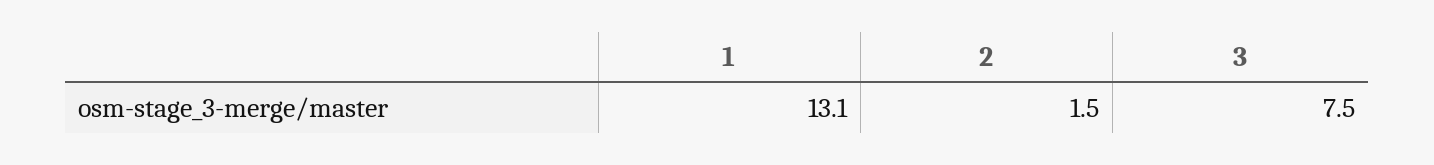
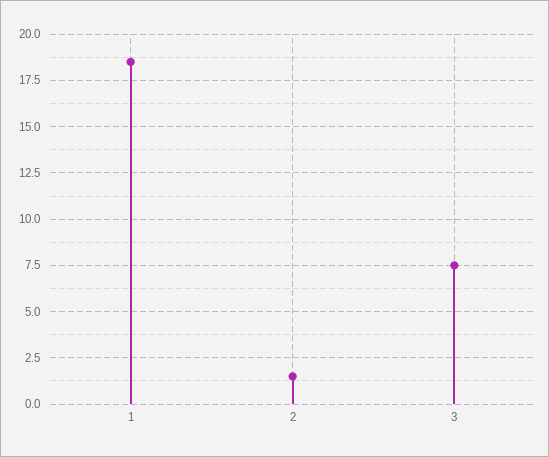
  {
-   "1": 13.1,
+   "1": 18.5,
    "2": 1.5,
    "3": 7.5
  }

